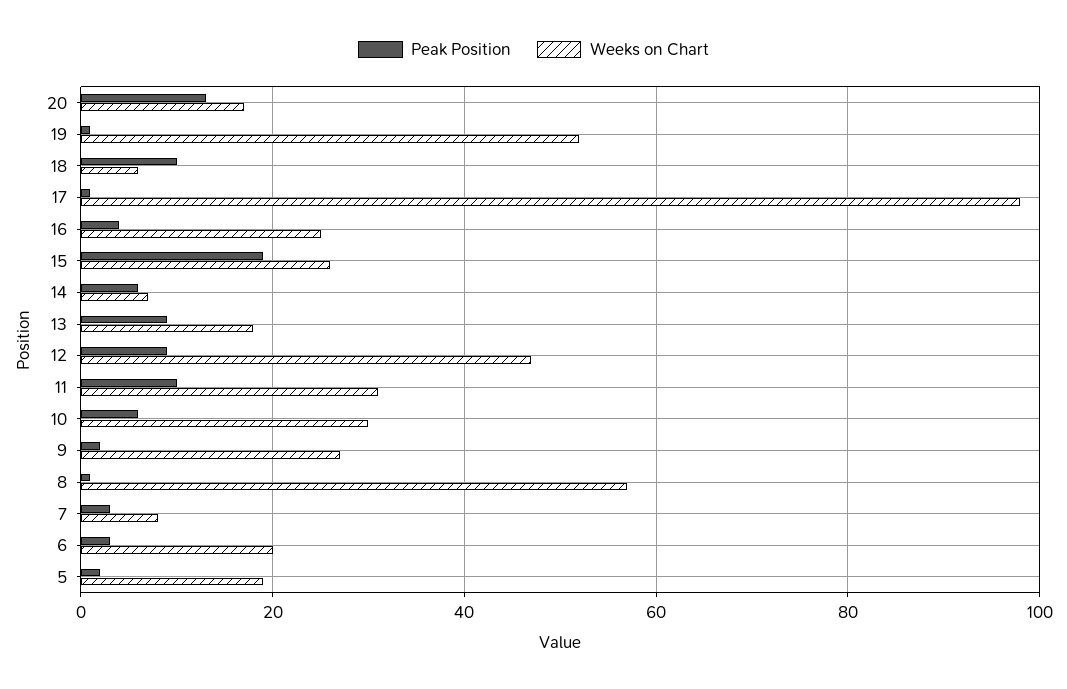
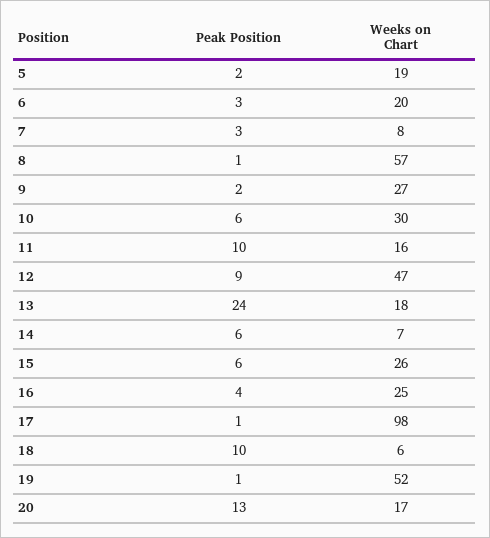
  {
    "Peak Position": {
      "20": 13,
      "19": 1,
      "18": 10,
      "17": 1,
      "16": 4,
-     "15": 20,
+     "15": 6,
      "14": 6,
-     "13": 10,
+     "13": 24,
      "12": 9,
      "11": 10,
      "10": 6,
      "9": 2,
      "8": 1,
      "7": 3,
      "6": 3,
      "5": 2
    },
    "Weeks on Chart": {
      "20": 17,
      "19": 52,
      "18": 6,
      "17": 98,
      "16": 25,
      "15": 26,
      "14": 7,
      "13": 18,
      "12": 47,
-     "11": 30,
+     "11": 16,
      "10": 30,
      "9": 27,
      "8": 57,
      "7": 8,
      "6": 20,
      "5": 19
    }
  }

